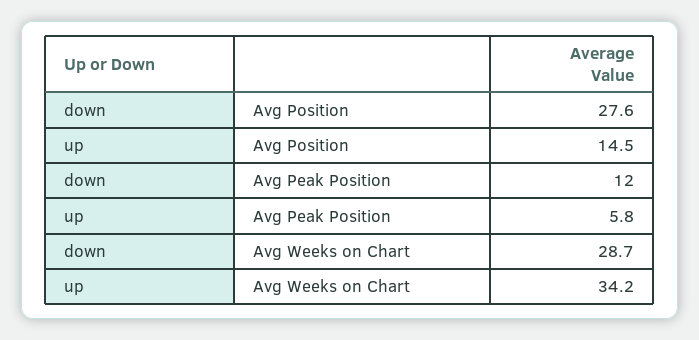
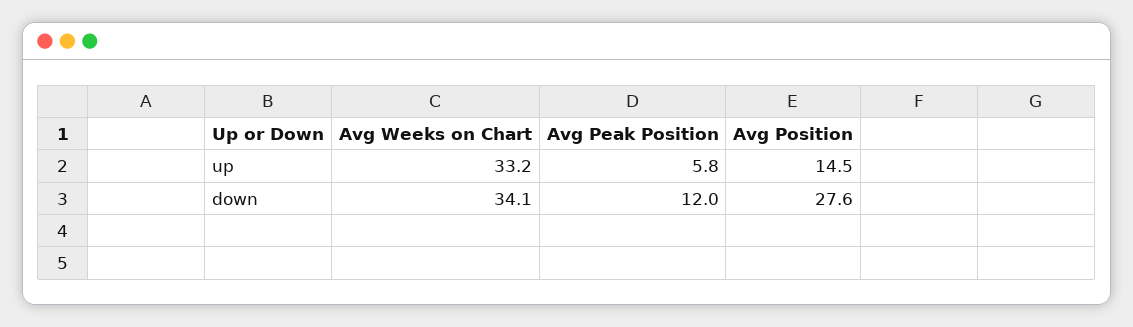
  {
    "down": {
      "Avg Position": 27.6,
      "Avg Peak Position": 12,
-     "Avg Weeks on Chart": 28.7
+     "Avg Weeks on Chart": 34.1
    },
    "up": {
      "Avg Position": 14.5,
      "Avg Peak Position": 5.8,
-     "Avg Weeks on Chart": 34.2
+     "Avg Weeks on Chart": 33.2
    }
  }

